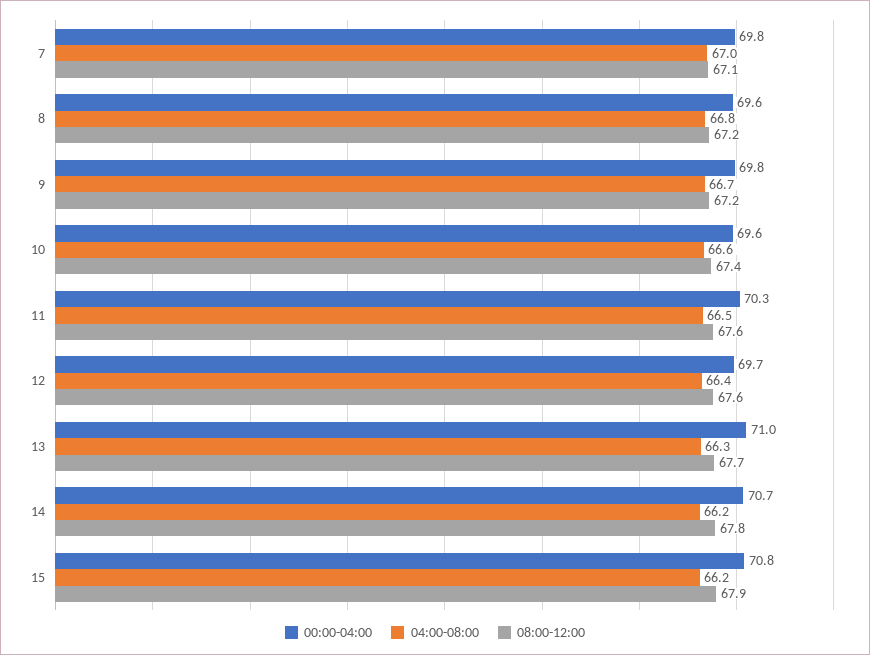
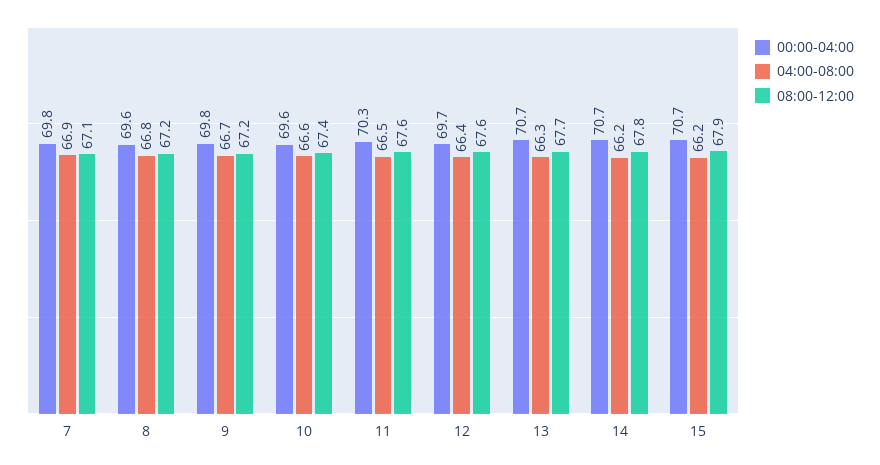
  {
    "00:00-04:00": {
      "7": 69.8,
      "8": 69.6,
      "9": 69.8,
      "10": 69.6,
      "11": 70.3,
      "12": 69.7,
-     "13": 71,
+     "13": 70.7,
      "14": 70.7,
-     "15": 70.8
+     "15": 70.7
    },
    "04:00-08:00": {
-     "7": 67,
+     "7": 66.9,
      "8": 66.8,
      "9": 66.7,
      "10": 66.6,
      "11": 66.5,
      "12": 66.4,
      "13": 66.3,
      "14": 66.2,
      "15": 66.2
    },
    "08:00-12:00": {
      "7": 67.1,
      "8": 67.2,
      "9": 67.2,
      "10": 67.4,
      "11": 67.6,
      "12": 67.6,
      "13": 67.7,
      "14": 67.8,
      "15": 67.9
    }
  }

